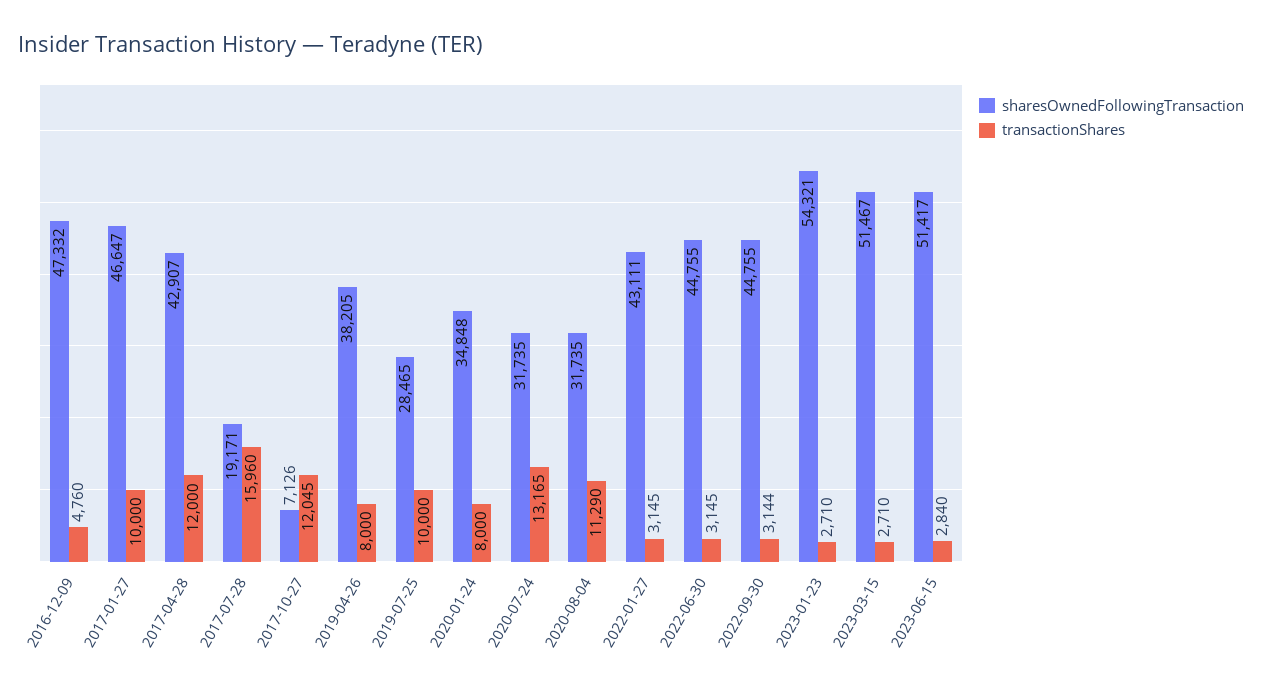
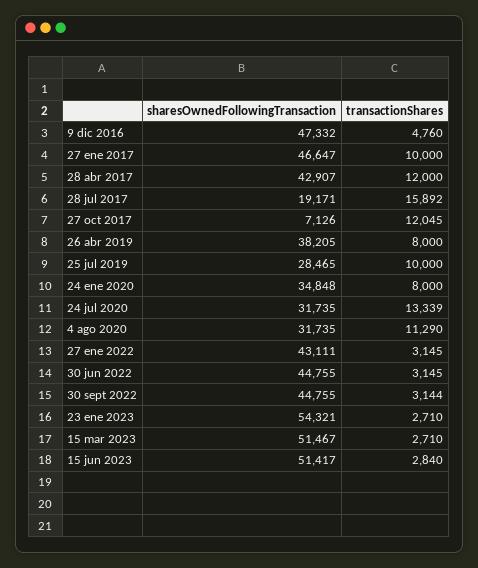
  {
    "sharesOwnedFollowingTransaction": {
      "2016-12-09": 47332,
      "2017-01-27": 46647,
      "2017-04-28": 42907,
      "2017-07-28": 19171,
      "2017-10-27": 7126,
      "2019-04-26": 38205,
      "2019-07-25": 28465,
      "2020-01-24": 34848,
      "2020-07-24": 31735,
      "2020-08-04": 31735,
      "2022-01-27": 43111,
      "2022-06-30": 44755,
      "2022-09-30": 44755,
      "2023-01-23": 54321,
      "2023-03-15": 51467,
      "2023-06-15": 51417
    },
    "transactionShares": {
      "2016-12-09": 4760,
      "2017-01-27": 10000,
      "2017-04-28": 12000,
-     "2017-07-28": 15960,
+     "2017-07-28": 15892,
      "2017-10-27": 12045,
      "2019-04-26": 8000,
      "2019-07-25": 10000,
      "2020-01-24": 8000,
-     "2020-07-24": 13165,
+     "2020-07-24": 13339,
      "2020-08-04": 11290,
      "2022-01-27": 3145,
      "2022-06-30": 3145,
      "2022-09-30": 3144,
      "2023-01-23": 2710,
      "2023-03-15": 2710,
      "2023-06-15": 2840
    }
  }

